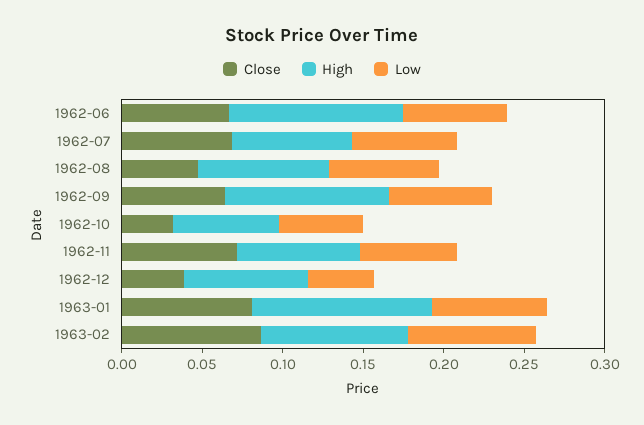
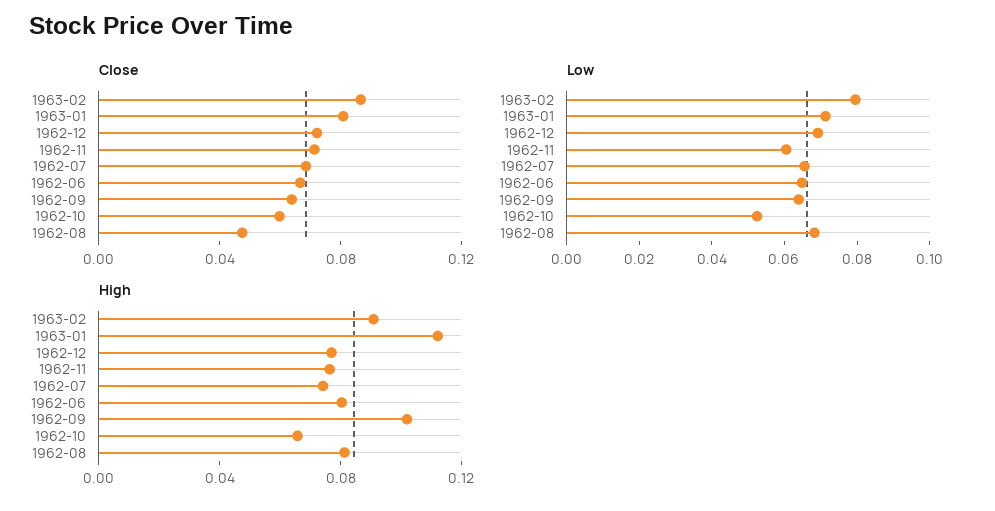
  {
    "Close": {
      "1962-06": 0.07,
      "1962-07": 0.07,
      "1962-08": 0.05,
      "1962-09": 0.06,
-     "1962-10": 0.03,
+     "1962-10": 0.06,
      "1962-11": 0.07,
-     "1962-12": 0.04,
+     "1962-12": 0.07,
      "1963-01": 0.08,
      "1963-02": 0.09
    },
    "High": {
-     "1962-06": 0.11,
+     "1962-06": 0.08,
      "1962-07": 0.07,
      "1962-08": 0.08,
      "1962-09": 0.1,
      "1962-10": 0.07,
      "1962-11": 0.08,
      "1962-12": 0.08,
      "1963-01": 0.11,
      "1963-02": 0.09
    },
    "Low": {
      "1962-06": 0.065,
      "1962-07": 0.065,
      "1962-08": 0.07,
      "1962-09": 0.065,
      "1962-10": 0.05,
      "1962-11": 0.06,
-     "1962-12": 0.04,
+     "1962-12": 0.07,
      "1963-01": 0.07,
      "1963-02": 0.08
    }
  }

